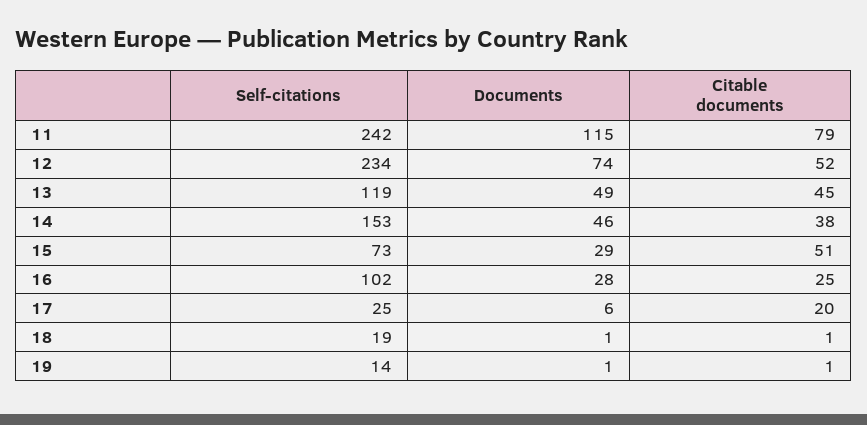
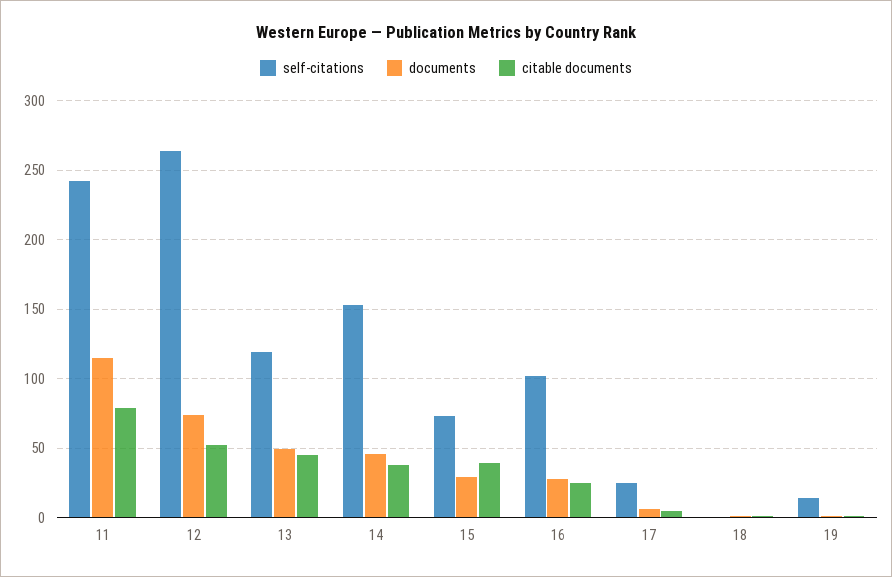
  {
    "Self-citations": {
      "11": 242,
-     "12": 234,
+     "12": 265,
      "13": 119,
      "14": 153,
      "15": 73,
      "16": 102,
      "17": 25,
-     "18": 19,
+     "18": 0,
      "19": 14
    },
    "Documents": {
      "11": 115,
      "12": 74,
      "13": 49,
      "14": 46,
      "15": 29,
      "16": 28,
      "17": 6,
      "18": 1,
      "19": 1
    },
    "Citable documents": {
      "11": 79,
      "12": 52,
      "13": 45,
      "14": 38,
-     "15": 51,
+     "15": 40,
      "16": 25,
-     "17": 20,
+     "17": 5,
      "18": 1,
      "19": 1
    }
  }

